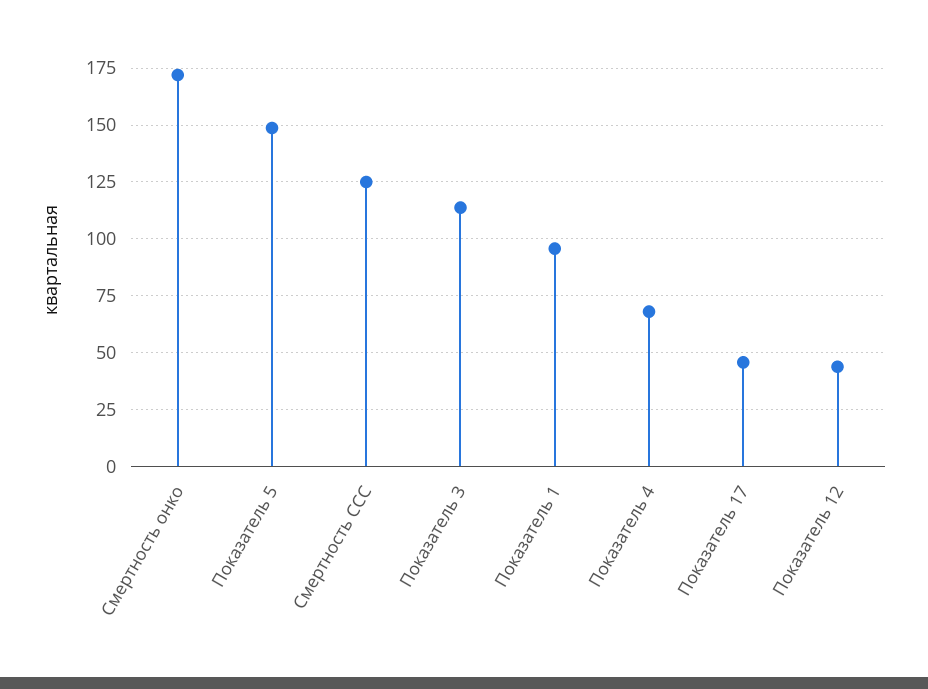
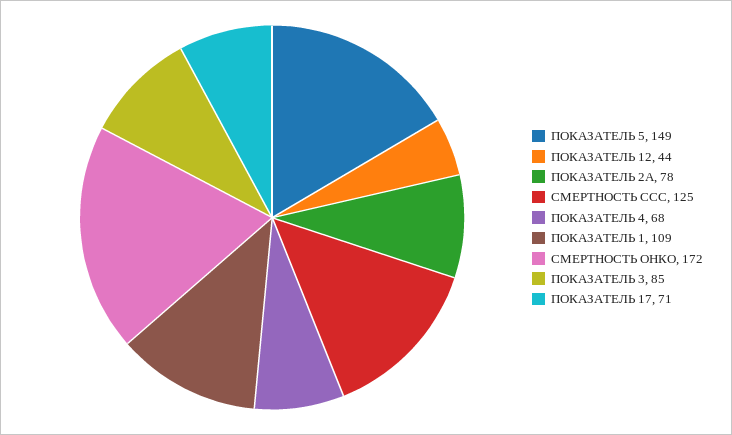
  {
    "Смертность онко": 172,
    "Показатель 5": 149,
    "Смертность ССС": 125,
-   "Показатель 3": 115,
+   "Показатель 3": 85,
-   "Показатель 1": 95,
+   "Показатель 1": 109,
    "Показатель 4": 68,
-   "Показатель 17": 45,
+   "Показатель 17": 71,
-   "Показатель 12": 44
+   "Показатель 12": 44,
+   "ПОКАЗАТЕЛЬ 2A": 78
  }

